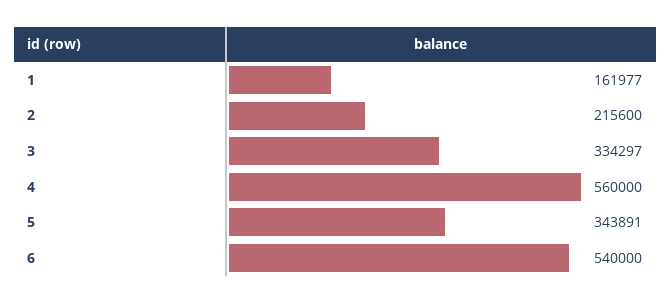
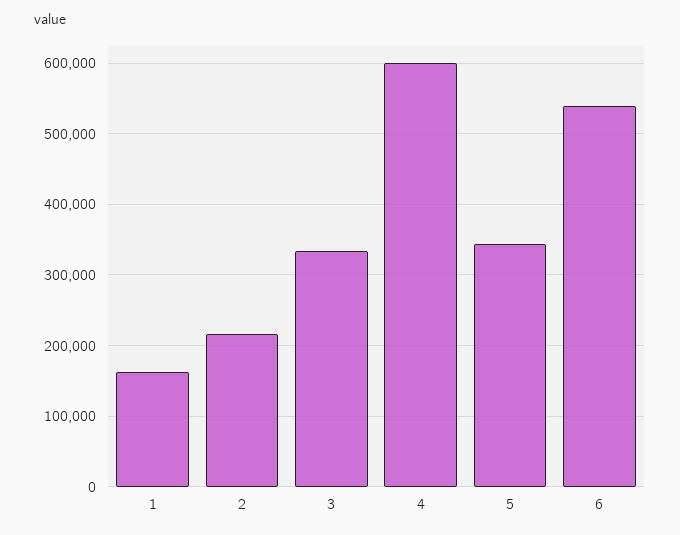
  {
    "1": 161977,
    "2": 215600,
    "3": 334297,
-   "4": 560000,
+   "4": 600000,
    "5": 343891,
    "6": 540000
  }

